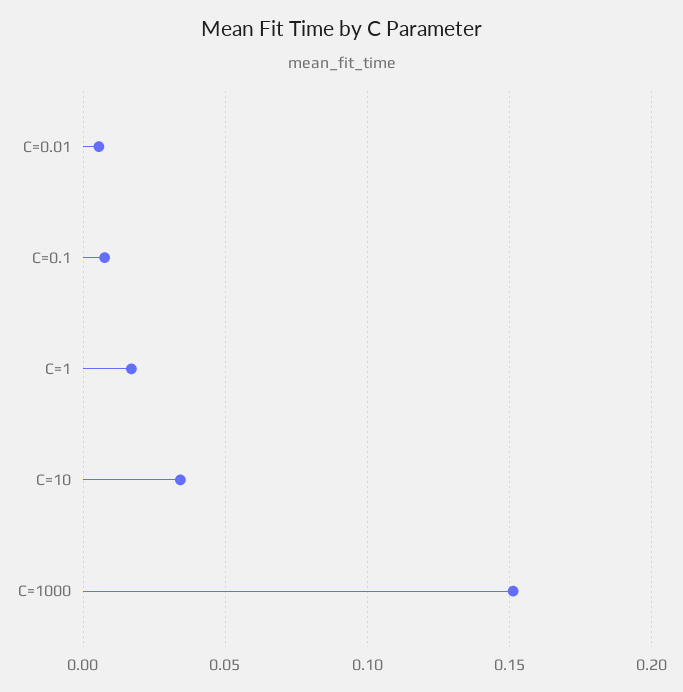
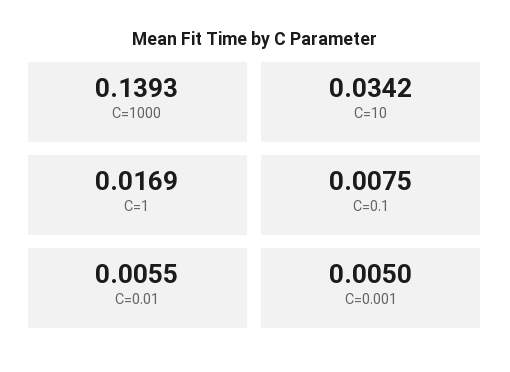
  {
    "C=0.01": 0.0055,
    "C=0.1": 0.0075,
    "C=1": 0.0169,
    "C=10": 0.0342,
-   "C=1000": 0.15
+   "C=1000": 0.1393,
+   "C=0.001": 0.005
  }

